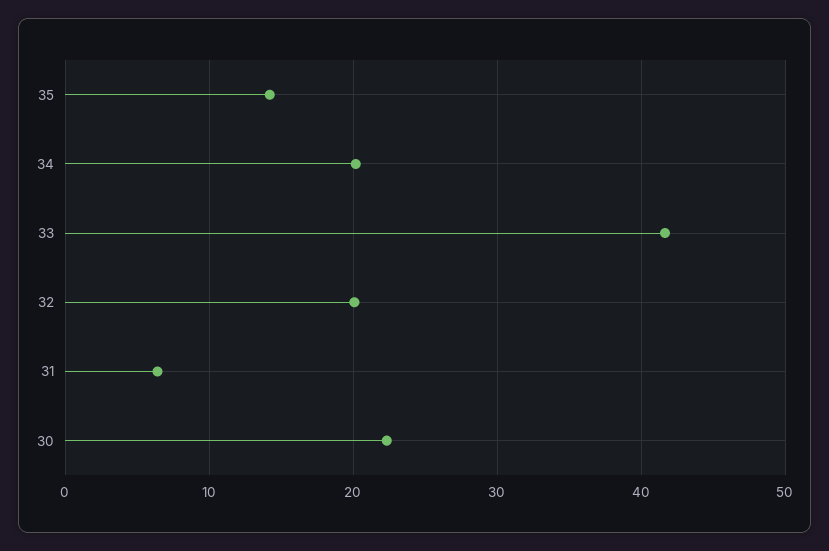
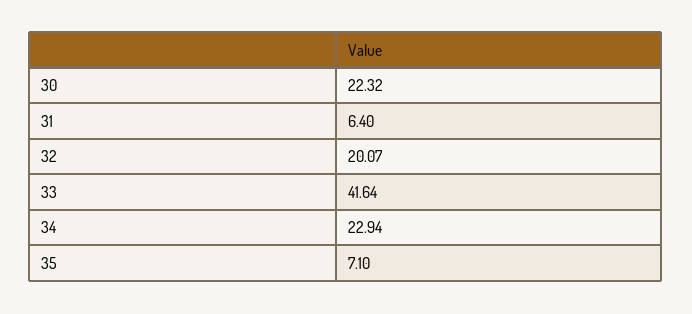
  {
-   "35": 14,
+   "35": 7.1,
-   "34": 20,
+   "34": 22.94,
    "33": 41.64,
    "32": 20.07,
    "31": 6.4,
    "30": 22.32
  }

